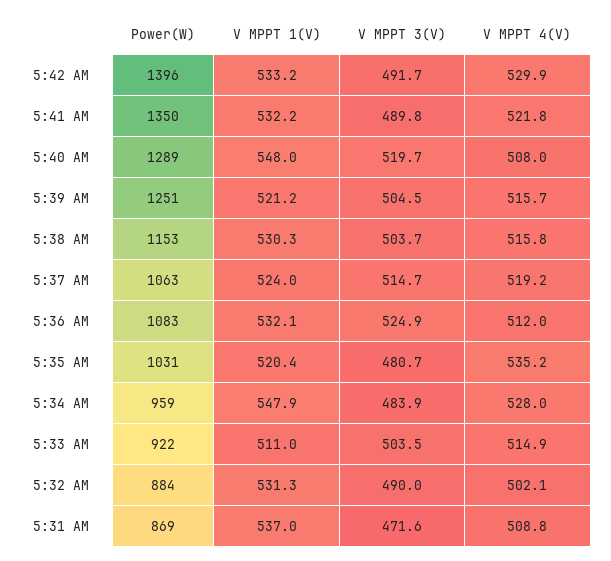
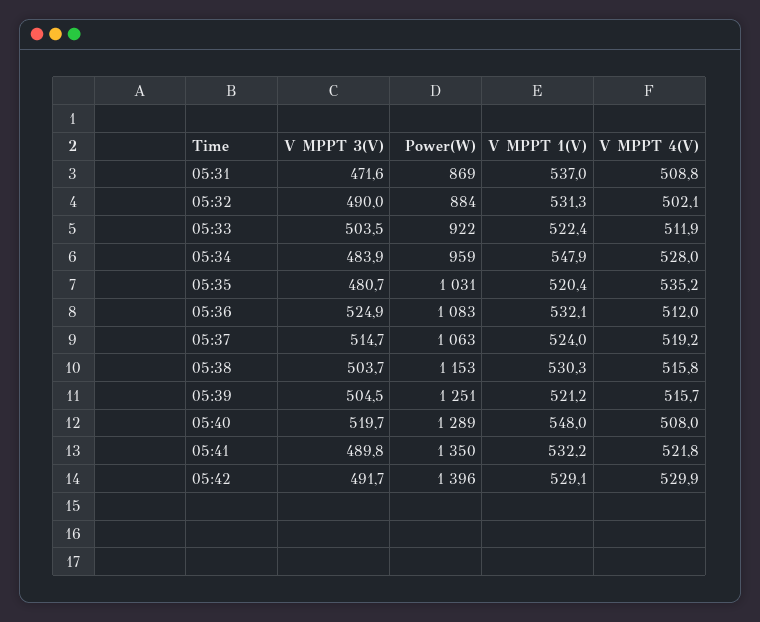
  {
    "Power(W)": {
      "5:42 AM": 1396,
      "5:41 AM": 1350,
      "5:40 AM": 1289,
      "5:39 AM": 1251,
      "5:38 AM": 1153,
      "5:37 AM": 1063,
      "5:36 AM": 1083,
      "5:35 AM": 1031,
      "5:34 AM": 959,
      "5:33 AM": 922,
      "5:32 AM": 884,
      "5:31 AM": 869
    },
    "V MPPT 1(V)": {
-     "5:42 AM": 533.2,
+     "5:42 AM": 529.1,
      "5:41 AM": 532.2,
      "5:40 AM": 548,
      "5:39 AM": 521.2,
      "5:38 AM": 530.3,
      "5:37 AM": 524,
      "5:36 AM": 532.1,
      "5:35 AM": 520.4,
      "5:34 AM": 547.9,
-     "5:33 AM": 511,
+     "5:33 AM": 522.4,
      "5:32 AM": 531.3,
      "5:31 AM": 537
    },
    "V MPPT 3(V)": {
      "5:42 AM": 491.7,
      "5:41 AM": 489.8,
      "5:40 AM": 519.7,
      "5:39 AM": 504.5,
      "5:38 AM": 503.7,
      "5:37 AM": 514.7,
      "5:36 AM": 524.9,
      "5:35 AM": 480.7,
      "5:34 AM": 483.9,
      "5:33 AM": 503.5,
      "5:32 AM": 490,
      "5:31 AM": 471.6
    },
    "V MPPT 4(V)": {
      "5:42 AM": 529.9,
      "5:41 AM": 521.8,
      "5:40 AM": 508,
      "5:39 AM": 515.7,
      "5:38 AM": 515.8,
      "5:37 AM": 519.2,
      "5:36 AM": 512,
      "5:35 AM": 535.2,
      "5:34 AM": 528,
-     "5:33 AM": 514.9,
+     "5:33 AM": 511.9,
      "5:32 AM": 502.1,
      "5:31 AM": 508.8
    }
  }

